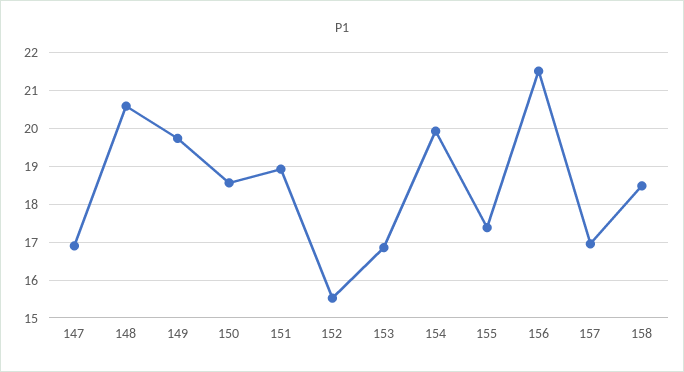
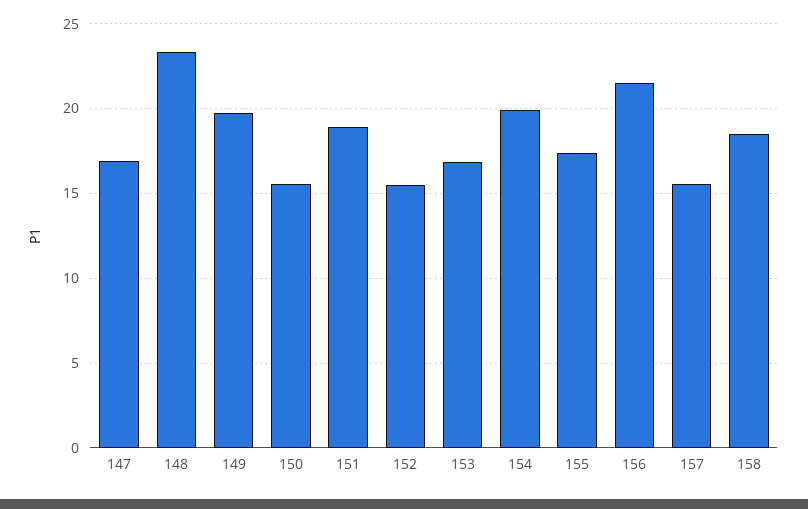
  {
    "147": 17,
-   "148": 20.6,
+   "148": 23.5,
    "149": 19.8,
-   "150": 18.6,
+   "150": 15.5,
    "151": 19,
    "152": 15.6,
    "153": 16.8,
    "154": 20,
    "155": 17.4,
    "156": 21.6,
-   "157": 17,
+   "157": 15.5,
    "158": 18.4
  }

